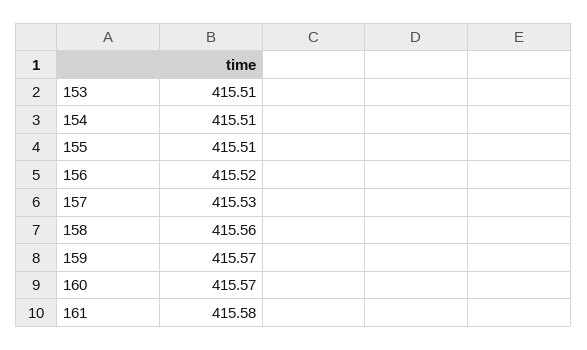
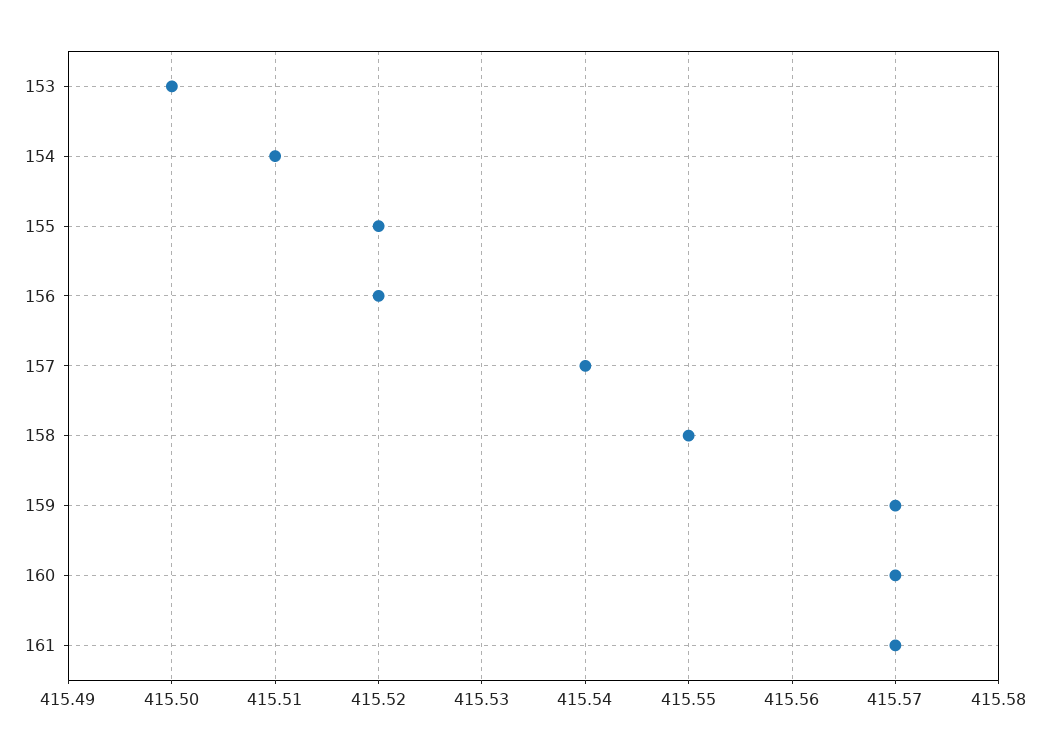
  {
-   "153": 415.51,
+   "153": 415.5,
    "154": 415.51,
-   "155": 415.51,
+   "155": 415.52,
    "156": 415.52,
-   "157": 415.53,
+   "157": 415.54,
-   "158": 415.56,
+   "158": 415.55,
    "159": 415.57,
    "160": 415.57,
-   "161": 415.58
+   "161": 415.57
  }

